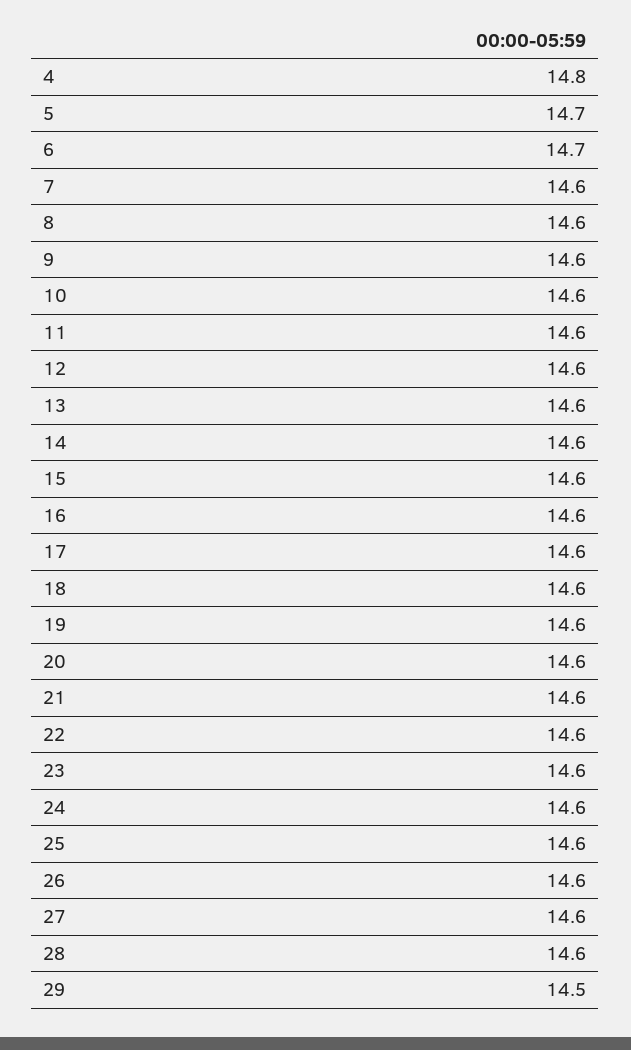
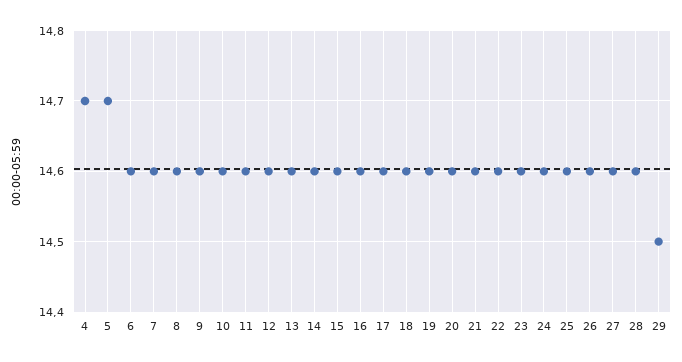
  {
-   "4": 14.8,
+   "4": 14.7,
    "5": 14.7,
-   "6": 14.7,
+   "6": 14.6,
    "7": 14.6,
    "8": 14.6,
    "9": 14.6,
    "10": 14.6,
    "11": 14.6,
    "12": 14.6,
    "13": 14.6,
    "14": 14.6,
    "15": 14.6,
    "16": 14.6,
    "17": 14.6,
    "18": 14.6,
    "19": 14.6,
    "20": 14.6,
    "21": 14.6,
    "22": 14.6,
    "23": 14.6,
    "24": 14.6,
    "25": 14.6,
    "26": 14.6,
    "27": 14.6,
    "28": 14.6,
    "29": 14.5
  }

